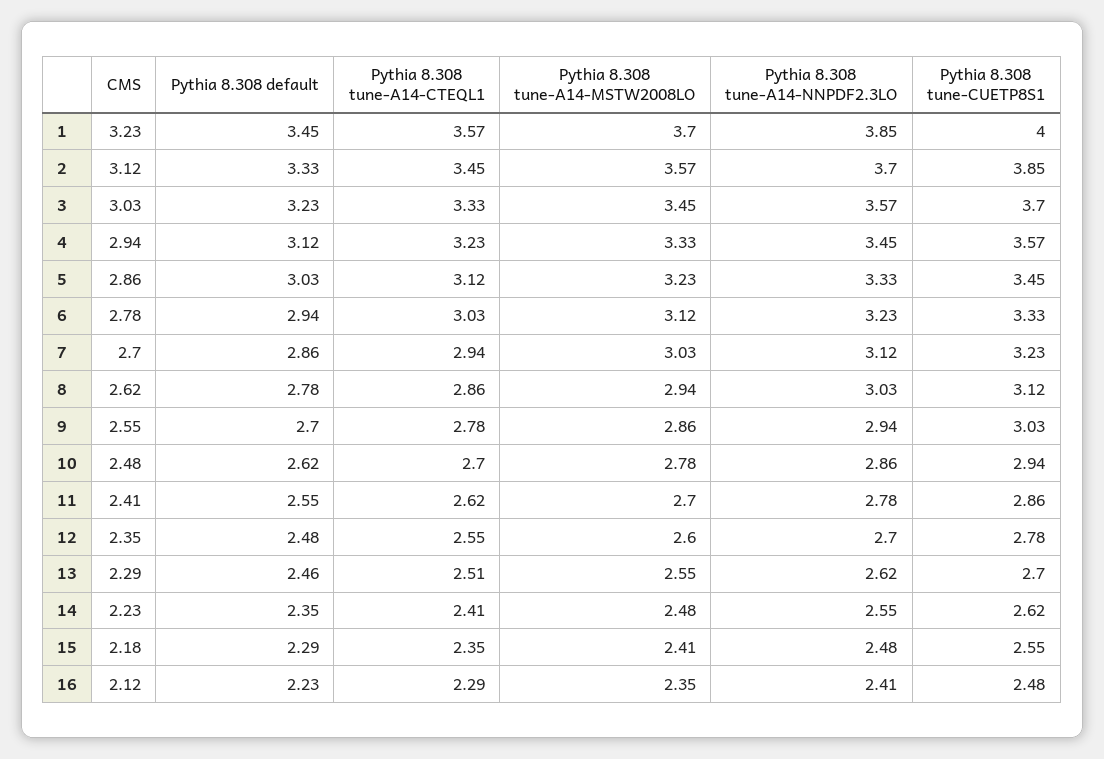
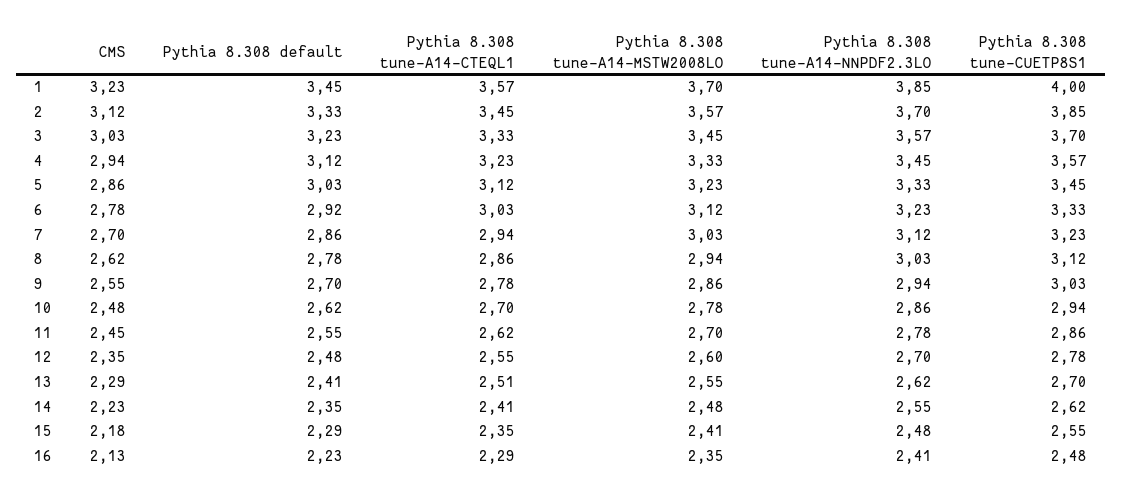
  {
    "CMS": {
      "1": 3.23,
      "2": 3.12,
      "3": 3.03,
      "4": 2.94,
      "5": 2.86,
      "6": 2.78,
      "7": 2.7,
      "8": 2.62,
      "9": 2.55,
      "10": 2.48,
-     "11": 2.41,
+     "11": 2.45,
      "12": 2.35,
      "13": 2.29,
      "14": 2.23,
      "15": 2.18,
-     "16": 2.12
+     "16": 2.13
    },
    "Pythia 8.308 default": {
      "1": 3.45,
      "2": 3.33,
      "3": 3.23,
      "4": 3.12,
      "5": 3.03,
-     "6": 2.94,
+     "6": 2.92,
      "7": 2.86,
      "8": 2.78,
      "9": 2.7,
      "10": 2.62,
      "11": 2.55,
      "12": 2.48,
-     "13": 2.46,
+     "13": 2.41,
      "14": 2.35,
      "15": 2.29,
      "16": 2.23
    },
    "Pythia 8.308 tune-A14-CTEQL1": {
      "1": 3.57,
      "2": 3.45,
      "3": 3.33,
      "4": 3.23,
      "5": 3.12,
      "6": 3.03,
      "7": 2.94,
      "8": 2.86,
      "9": 2.78,
      "10": 2.7,
      "11": 2.62,
      "12": 2.55,
      "13": 2.51,
      "14": 2.41,
      "15": 2.35,
      "16": 2.29
    },
    "Pythia 8.308 tune-A14-MSTW2008LO": {
      "1": 3.7,
      "2": 3.57,
      "3": 3.45,
      "4": 3.33,
      "5": 3.23,
      "6": 3.12,
      "7": 3.03,
      "8": 2.94,
      "9": 2.86,
      "10": 2.78,
      "11": 2.7,
      "12": 2.6,
      "13": 2.55,
      "14": 2.48,
      "15": 2.41,
      "16": 2.35
    },
    "Pythia 8.308 tune-A14-NNPDF2.3LO": {
      "1": 3.85,
      "2": 3.7,
      "3": 3.57,
      "4": 3.45,
      "5": 3.33,
      "6": 3.23,
      "7": 3.12,
      "8": 3.03,
      "9": 2.94,
      "10": 2.86,
      "11": 2.78,
      "12": 2.7,
      "13": 2.62,
      "14": 2.55,
      "15": 2.48,
      "16": 2.41
    },
    "Pythia 8.308 tune-CUETP8S1": {
      "1": 4,
      "2": 3.85,
      "3": 3.7,
      "4": 3.57,
      "5": 3.45,
      "6": 3.33,
      "7": 3.23,
      "8": 3.12,
      "9": 3.03,
      "10": 2.94,
      "11": 2.86,
      "12": 2.78,
      "13": 2.7,
      "14": 2.62,
      "15": 2.55,
      "16": 2.48
    }
  }

